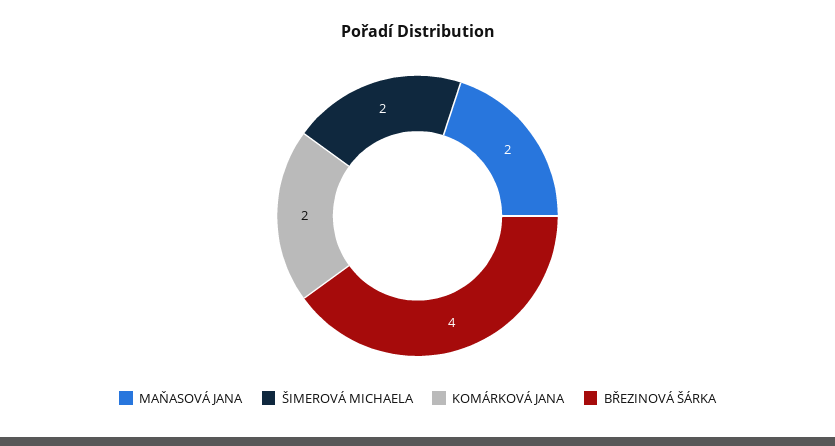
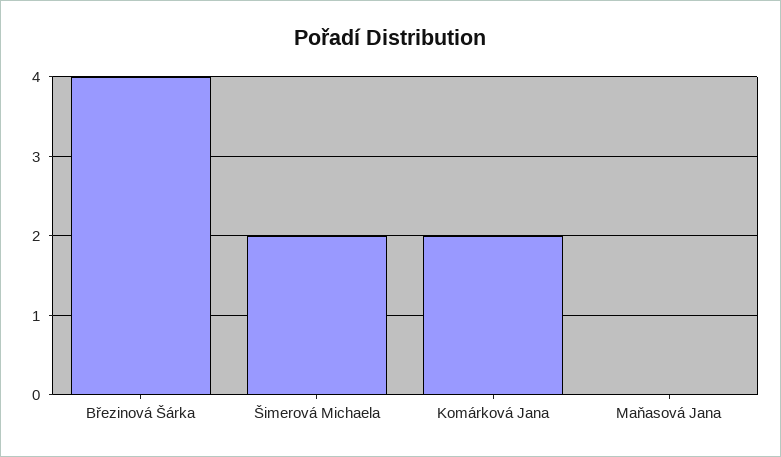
  {
-   "MAŇASOVÁ JANA": 2,
+   "MAŇASOVÁ JANA": 0,
    "ŠIMEROVÁ MICHAELA": 2,
    "KOMÁRKOVÁ JANA": 2,
    "BŘEZINOVÁ ŠÁRKA": 4
  }

